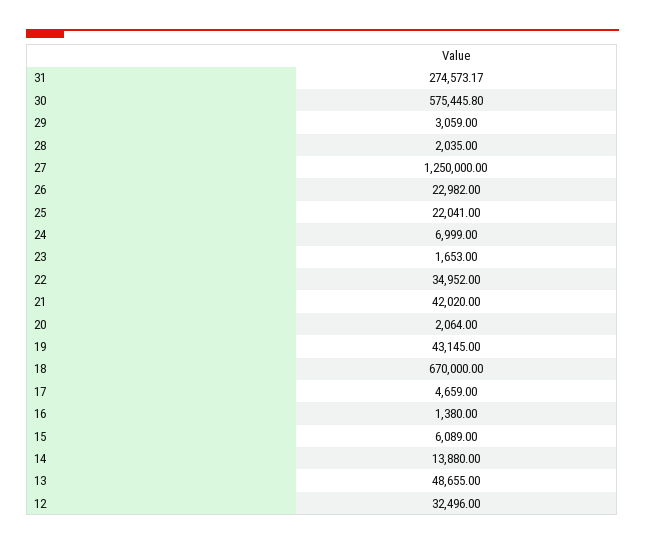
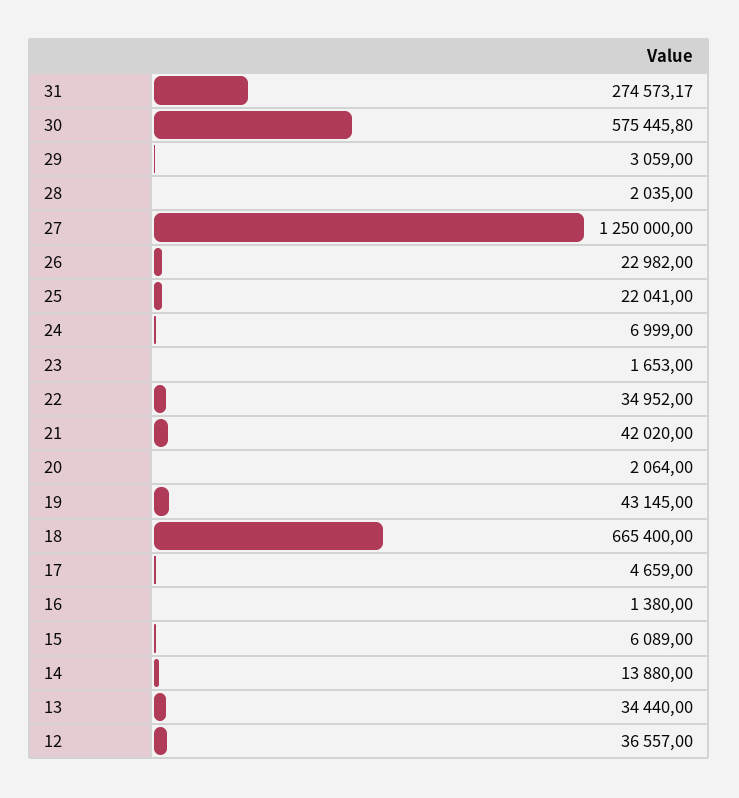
  {
    "31": 274573.17,
    "30": 575445.8,
    "29": 3059,
    "28": 2035,
    "27": 1250000,
    "26": 22982,
    "25": 22041,
    "24": 6999,
    "23": 1653,
    "22": 34952,
    "21": 42020,
    "20": 2064,
    "19": 43145,
-   "18": 670000,
+   "18": 665400,
    "17": 4659,
    "16": 1380,
    "15": 6089,
    "14": 13880,
-   "13": 48655,
+   "13": 34440,
-   "12": 32496
+   "12": 36557
  }

